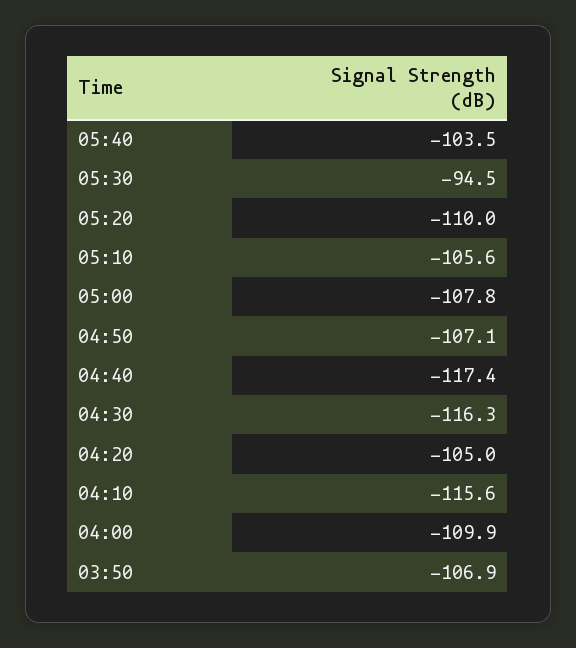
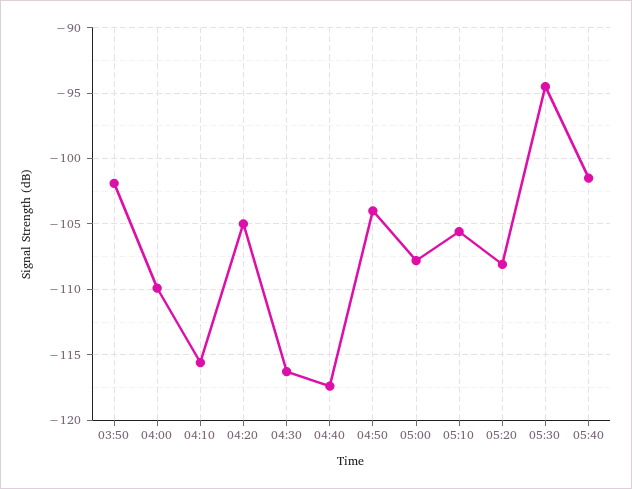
  {
-   "05:40": -103.5,
+   "05:40": -101.5,
    "05:30": -94.5,
-   "05:20": -110,
+   "05:20": -108,
    "05:10": -105.6,
    "05:00": -107.8,
-   "04:50": -107.1,
+   "04:50": -104,
    "04:40": -117.4,
    "04:30": -116.3,
    "04:20": -105,
    "04:10": -115.6,
    "04:00": -109.9,
-   "03:50": -106.9
+   "03:50": -102
  }

